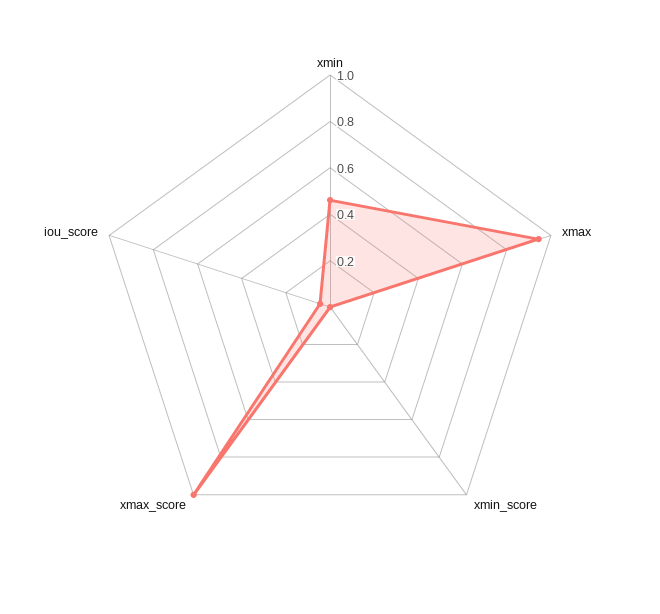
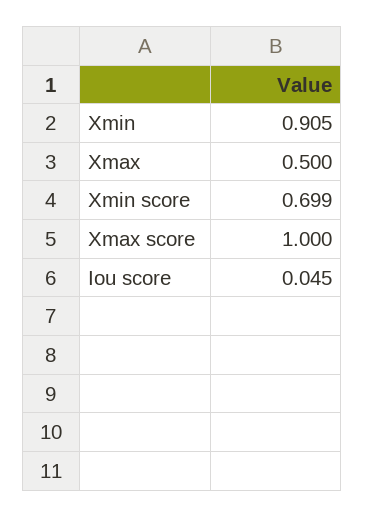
  {
-   "xmin": 0.45,
+   "xmin": 0.905,
-   "xmax": 0.95,
+   "xmax": 0.5,
-   "xmin_score": 0,
+   "xmin_score": 0.699,
    "xmax_score": 1,
    "iou_score": 0.045
  }

